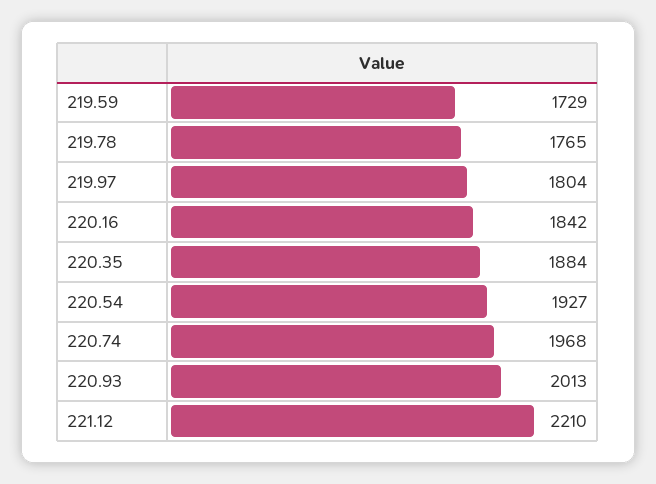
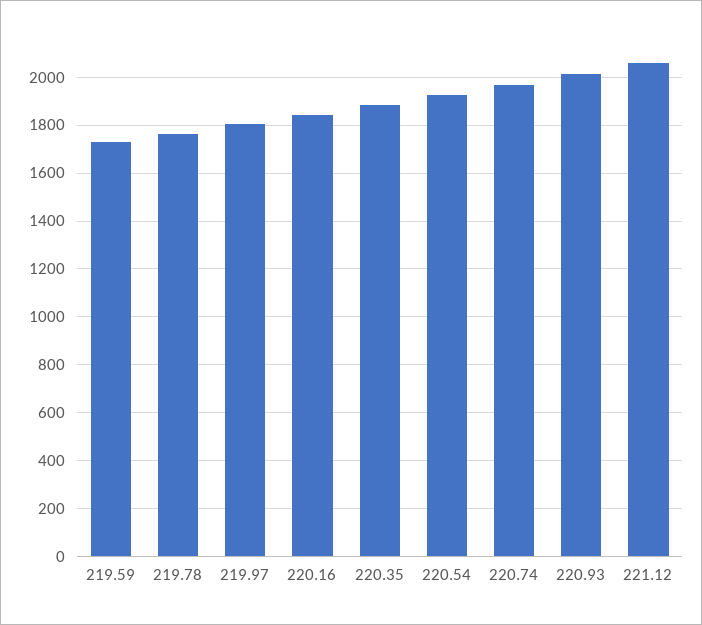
  {
    "219.59": 1729,
    "219.78": 1765,
    "219.97": 1804,
    "220.16": 1842,
    "220.35": 1884,
    "220.54": 1927,
    "220.74": 1968,
    "220.93": 2013,
-   "221.12": 2210
+   "221.12": 2050
  }

